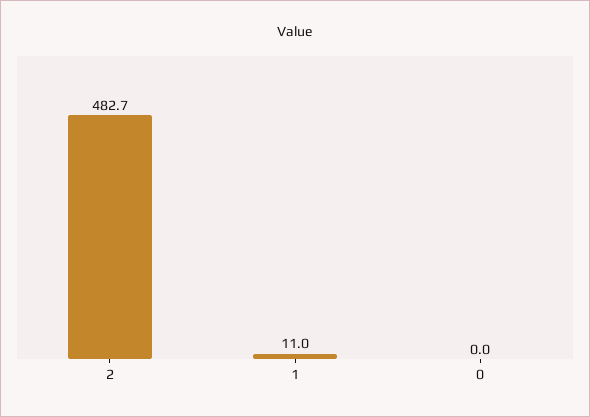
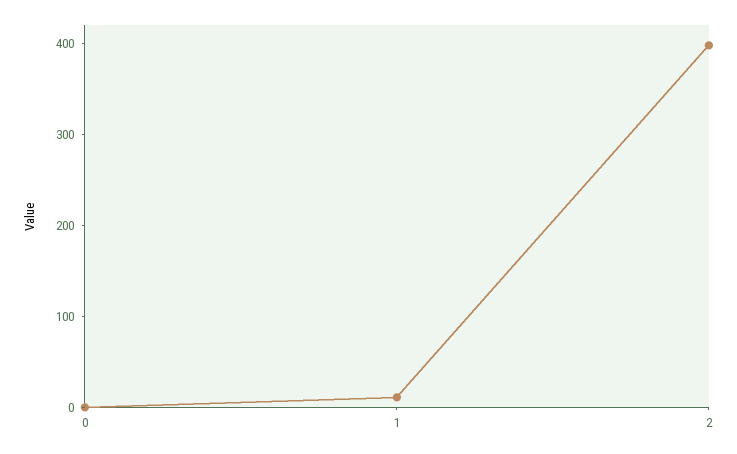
  {
-   "2": 482.7,
+   "2": 400,
    "1": 11,
    "0": 0
  }

